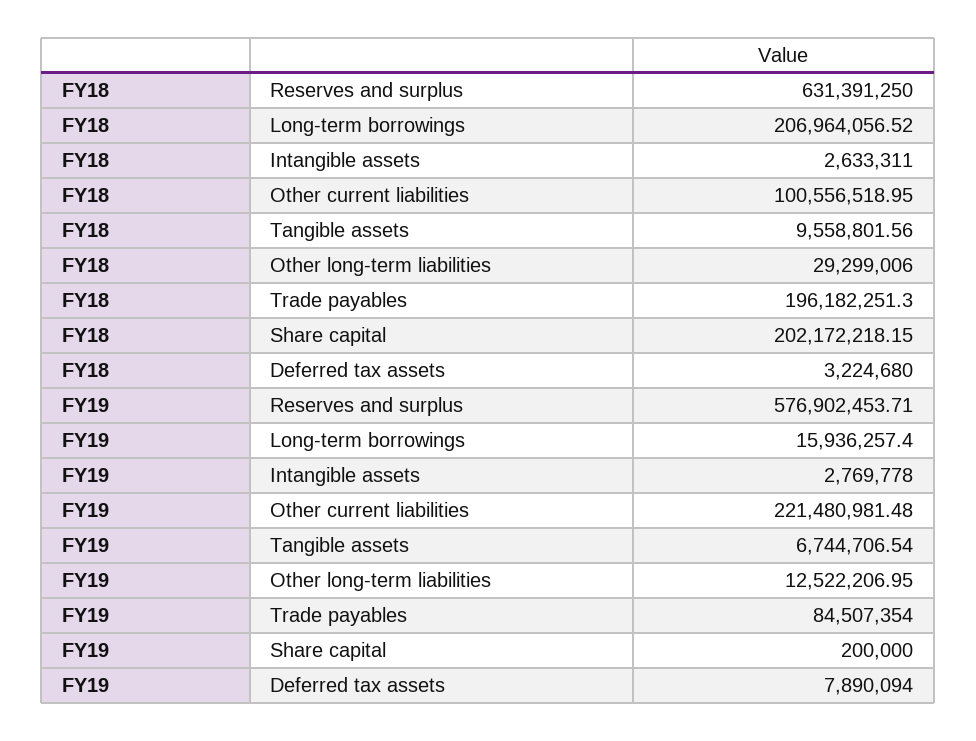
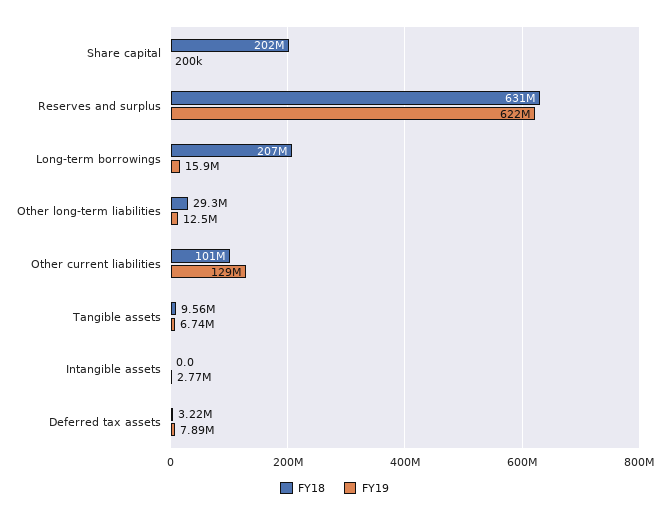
  {
    "FY18": {
      "Reserves and surplus": 631391250,
      "Long-term borrowings": 206964056.52,
-     "Intangible assets": 2633311,
+     "Intangible assets": 0,
      "Other current liabilities": 100556518.95,
      "Tangible assets": 9558801.56,
      "Other long-term liabilities": 29299006,
-     "Trade payables": 196182251.3,
      "Share capital": 202172218.15,
      "Deferred tax assets": 3224680
    },
    "FY19": {
-     "Reserves and surplus": 576902453.71,
+     "Reserves and surplus": 622000000,
      "Long-term borrowings": 15936257.4,
      "Intangible assets": 2769778,
-     "Other current liabilities": 221480981.48,
+     "Other current liabilities": 129000000,
      "Tangible assets": 6744706.54,
      "Other long-term liabilities": 12522206.95,
-     "Trade payables": 84507354,
      "Share capital": 200000,
      "Deferred tax assets": 7890094
    }
  }

